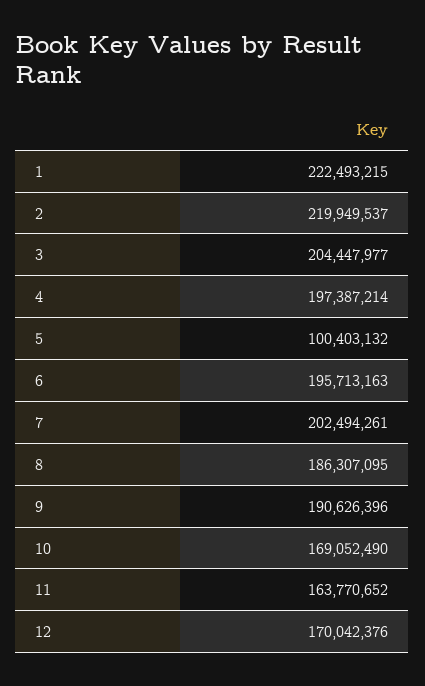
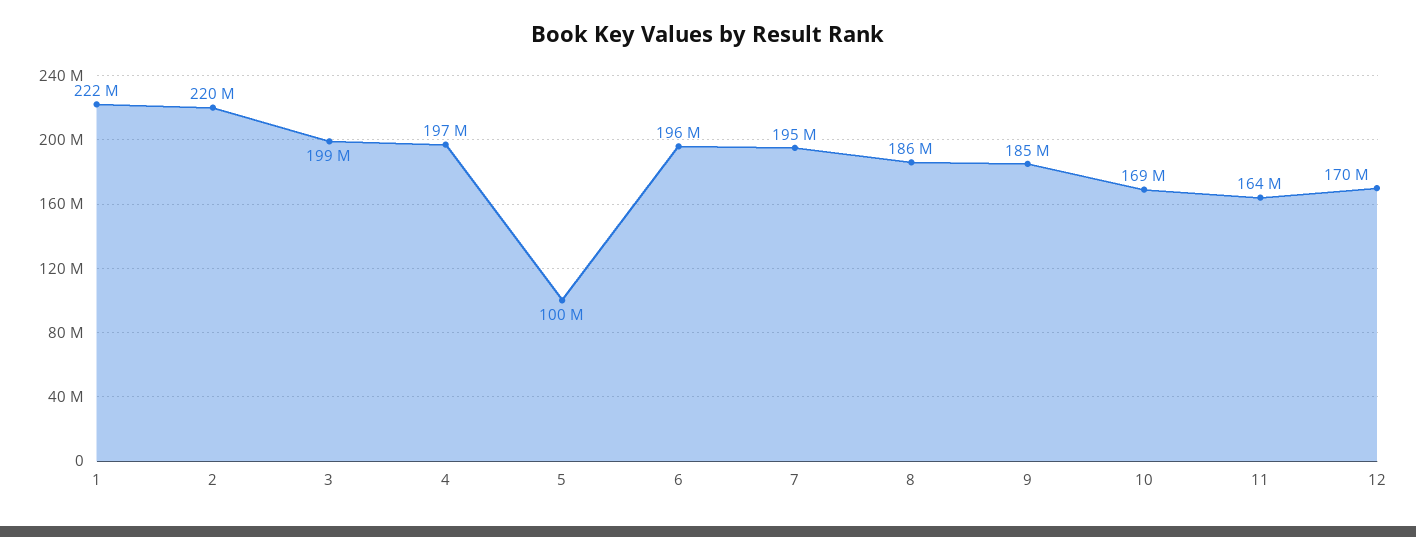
  {
    "1": 222493215,
    "2": 219949537,
-   "3": 204447977,
+   "3": 199000000,
    "4": 197387214,
    "5": 100403132,
    "6": 195713163,
-   "7": 202494261,
+   "7": 195000000,
    "8": 186307095,
-   "9": 190626396,
+   "9": 185000000,
    "10": 169052490,
    "11": 163770652,
    "12": 170042376
  }

